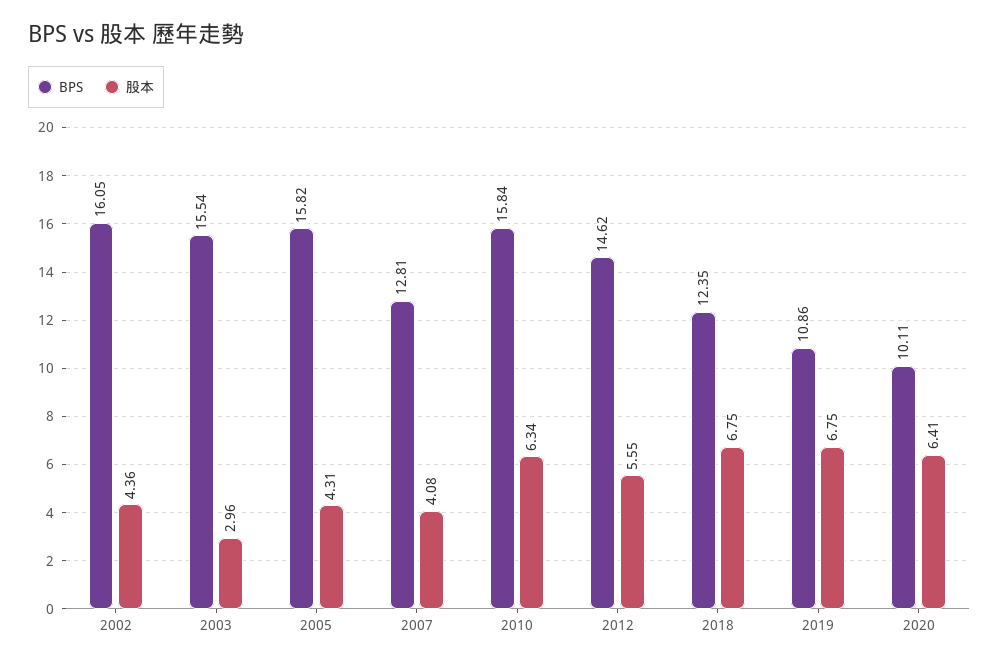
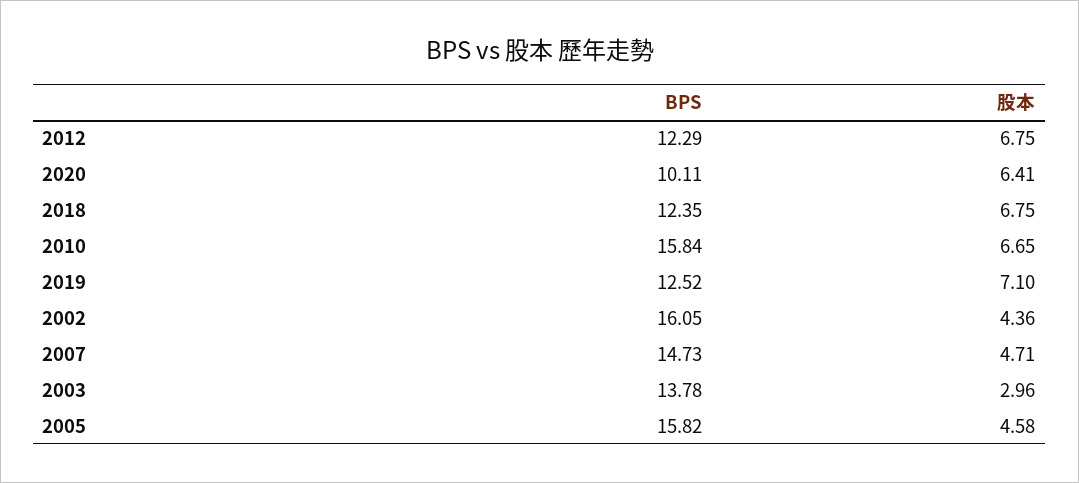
  {
    "BPS": {
      "2002": 16.05,
-     "2003": 15.54,
+     "2003": 13.78,
      "2005": 15.82,
-     "2007": 12.81,
+     "2007": 14.73,
      "2010": 15.84,
-     "2012": 14.62,
+     "2012": 12.29,
      "2018": 12.35,
-     "2019": 10.86,
+     "2019": 12.52,
      "2020": 10.11
    },
    "股本": {
      "2002": 4.36,
      "2003": 2.96,
-     "2005": 4.31,
+     "2005": 4.58,
-     "2007": 4.08,
+     "2007": 4.71,
-     "2010": 6.34,
+     "2010": 6.65,
-     "2012": 5.55,
+     "2012": 6.75,
      "2018": 6.75,
-     "2019": 6.75,
+     "2019": 7.1,
      "2020": 6.41
    }
  }

